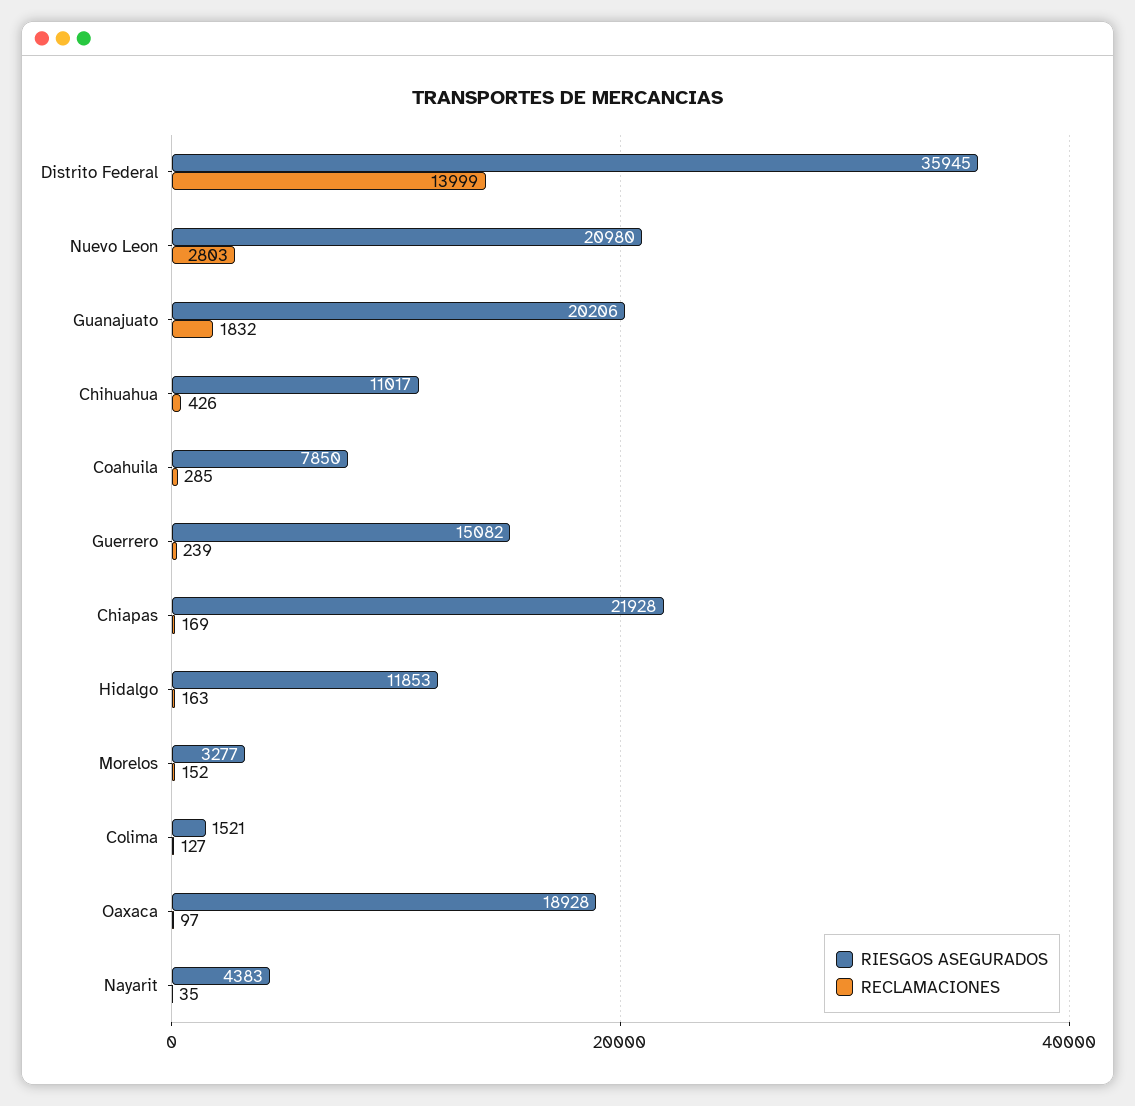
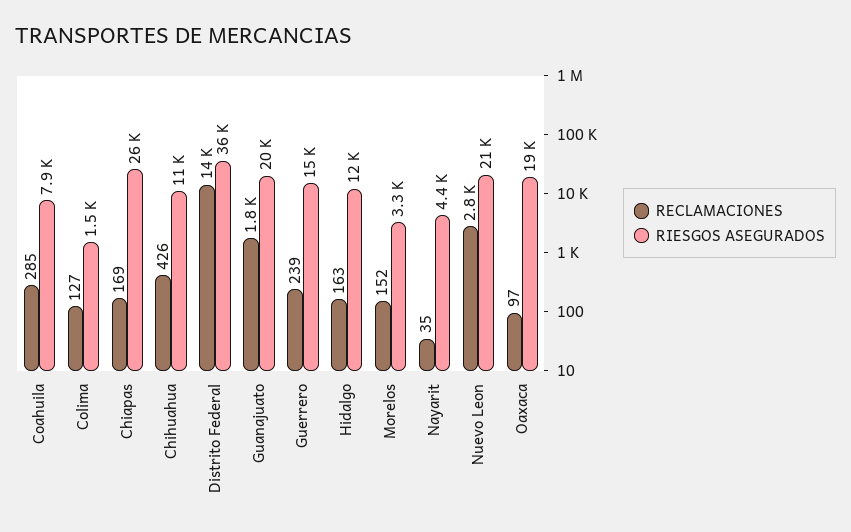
  {
    "RIESGOS ASEGURADOS": {
      "Distrito Federal": 35945,
      "Nuevo Leon": 20980,
      "Guanajuato": 20206,
      "Chihuahua": 11017,
      "Coahuila": 7850,
      "Guerrero": 15082,
-     "Chiapas": 21928,
+     "Chiapas": 26000,
      "Hidalgo": 11853,
      "Morelos": 3277,
      "Colima": 1521,
      "Oaxaca": 18928,
      "Nayarit": 4383
    },
    "RECLAMACIONES": {
      "Distrito Federal": 13999,
      "Nuevo Leon": 2803,
      "Guanajuato": 1832,
      "Chihuahua": 426,
      "Coahuila": 285,
      "Guerrero": 239,
      "Chiapas": 169,
      "Hidalgo": 163,
      "Morelos": 152,
      "Colima": 127,
      "Oaxaca": 97,
      "Nayarit": 35
    }
  }

